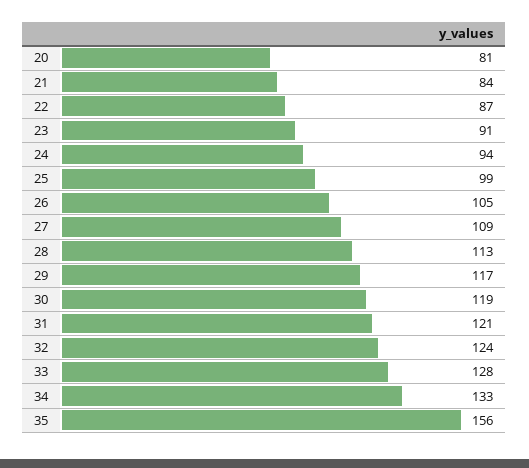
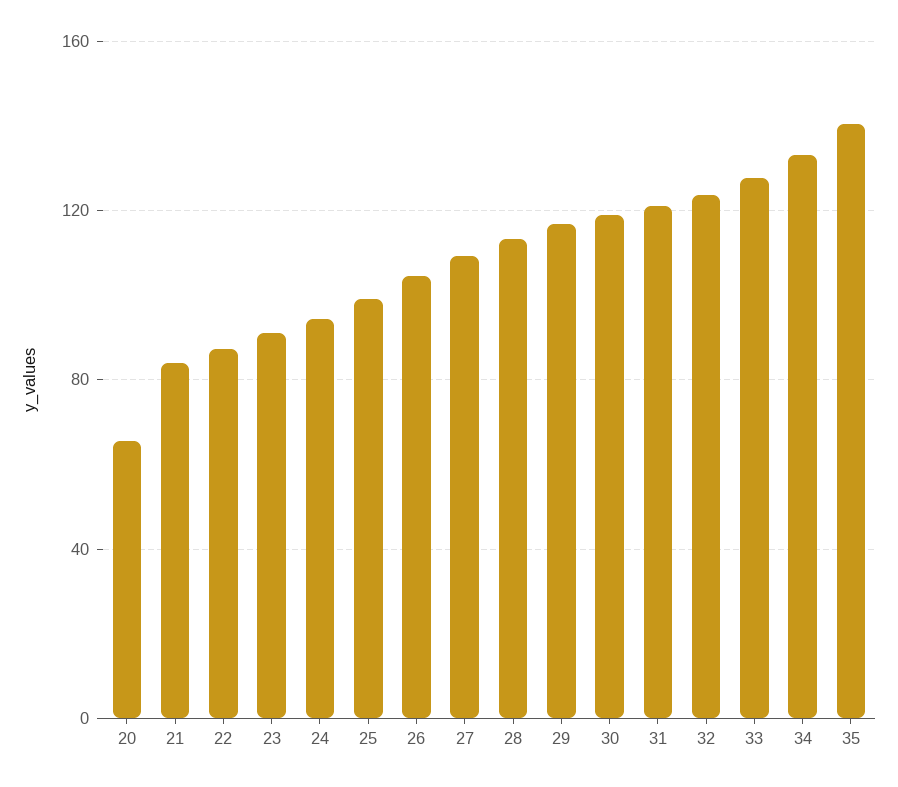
  {
-   "20": 81,
+   "20": 65,
    "21": 84,
    "22": 87,
    "23": 91,
    "24": 94,
    "25": 99,
    "26": 105,
    "27": 109,
    "28": 113,
    "29": 117,
    "30": 119,
    "31": 121,
    "32": 124,
    "33": 128,
    "34": 133,
-   "35": 156
+   "35": 140
  }

